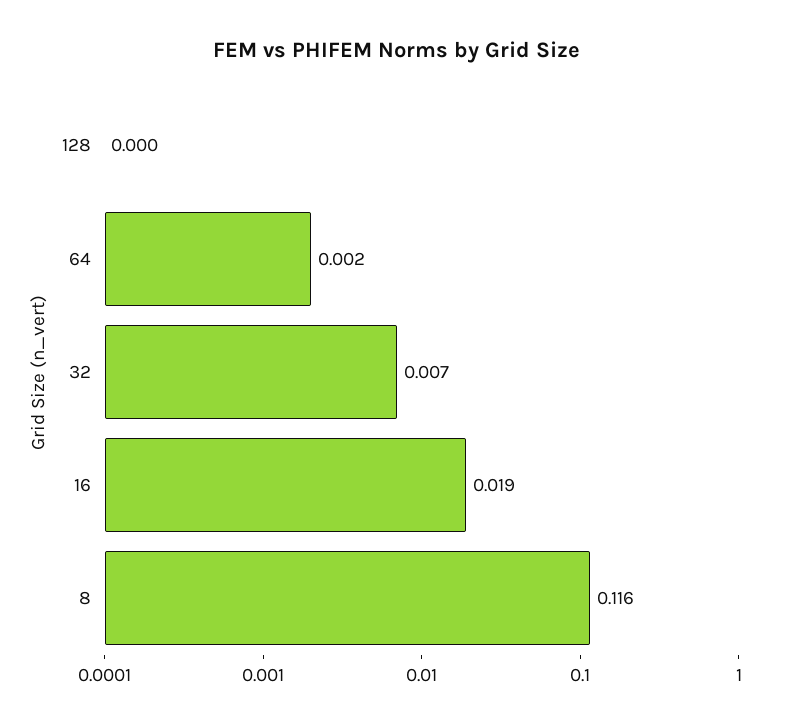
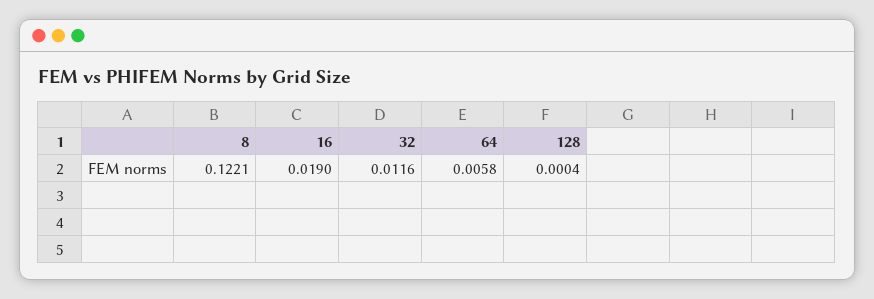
  {
    "128": 0.0004,
-   "64": 0.002,
+   "64": 0.0058,
-   "32": 0.007,
+   "32": 0.0116,
    "16": 0.019,
-   "8": 0.116
+   "8": 0.1221
  }

